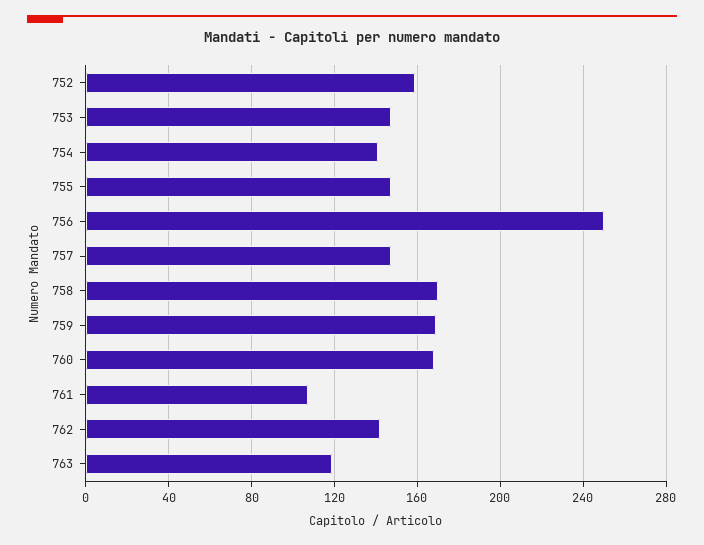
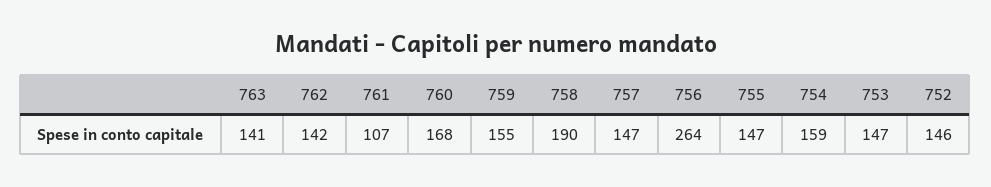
  {
-   "752": 160,
+   "752": 146,
    "753": 147,
-   "754": 140,
+   "754": 159,
    "755": 147,
-   "756": 250,
+   "756": 264,
    "757": 147,
-   "758": 170,
+   "758": 190,
-   "759": 170,
+   "759": 155,
    "760": 168,
    "761": 107,
    "762": 142,
-   "763": 120
+   "763": 141
  }

